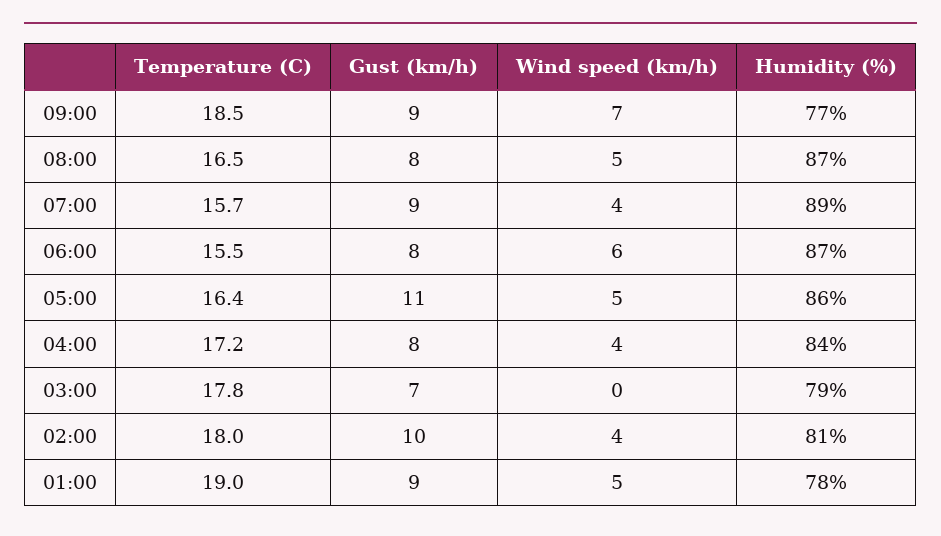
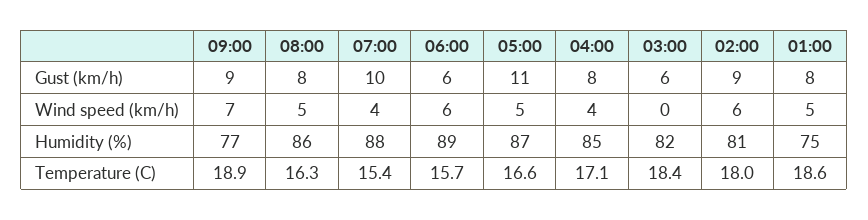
  {
    "Temperature (C)": {
-     "09:00": 18.5,
+     "09:00": 18.9,
-     "08:00": 16.5,
+     "08:00": 16.3,
-     "07:00": 15.7,
+     "07:00": 15.4,
-     "06:00": 15.5,
+     "06:00": 15.7,
-     "05:00": 16.4,
+     "05:00": 16.6,
-     "04:00": 17.2,
+     "04:00": 17.1,
-     "03:00": 17.8,
+     "03:00": 18.4,
      "02:00": 18,
-     "01:00": 19
+     "01:00": 18.6
    },
    "Gust (km/h)": {
      "09:00": 9,
      "08:00": 8,
-     "07:00": 9,
+     "07:00": 10,
-     "06:00": 8,
+     "06:00": 6,
      "05:00": 11,
      "04:00": 8,
-     "03:00": 7,
+     "03:00": 6,
-     "02:00": 10,
+     "02:00": 9,
-     "01:00": 9
+     "01:00": 8
    },
    "Wind speed (km/h)": {
      "09:00": 7,
      "08:00": 5,
      "07:00": 4,
      "06:00": 6,
      "05:00": 5,
      "04:00": 4,
      "03:00": 0,
-     "02:00": 4,
+     "02:00": 6,
      "01:00": 5
    },
    "Humidity (%)": {
      "09:00": 77,
-     "08:00": 87,
+     "08:00": 86,
-     "07:00": 89,
+     "07:00": 88,
-     "06:00": 87,
+     "06:00": 89,
-     "05:00": 86,
+     "05:00": 87,
-     "04:00": 84,
+     "04:00": 85,
-     "03:00": 79,
+     "03:00": 82,
      "02:00": 81,
-     "01:00": 78
+     "01:00": 75
    }
  }

